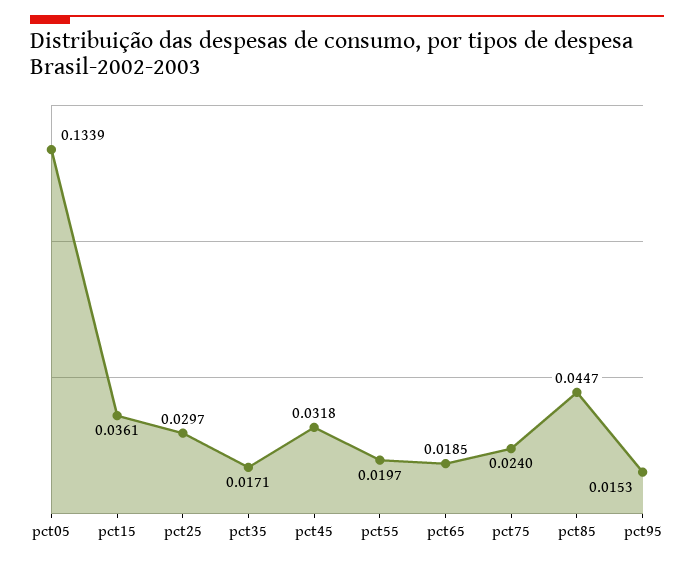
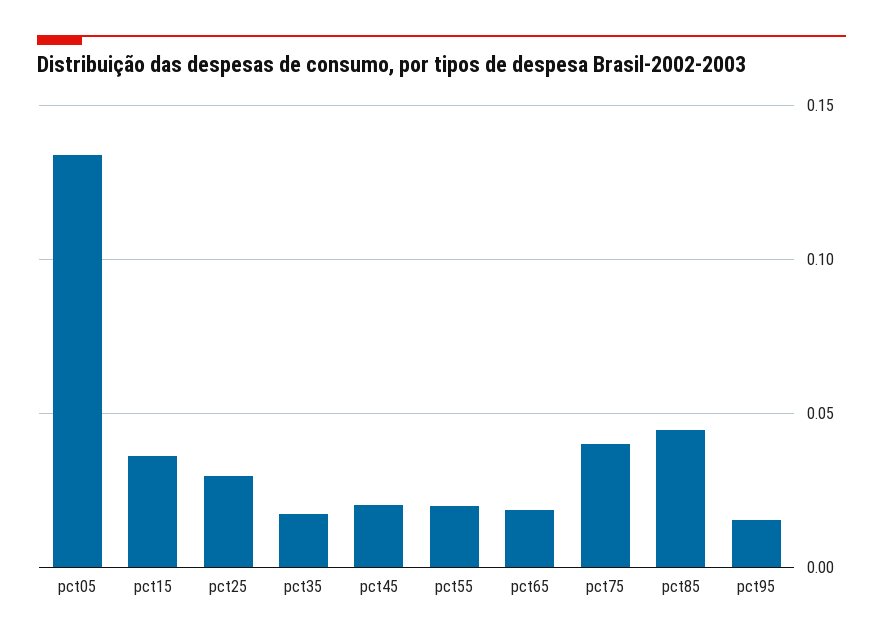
  {
    "pct05": 0.1339,
    "pct15": 0.0361,
    "pct25": 0.0297,
    "pct35": 0.0171,
-   "pct45": 0.0318,
+   "pct45": 0.02,
    "pct55": 0.0197,
    "pct65": 0.0185,
-   "pct75": 0.024,
+   "pct75": 0.04,
    "pct85": 0.0447,
    "pct95": 0.0153
  }

